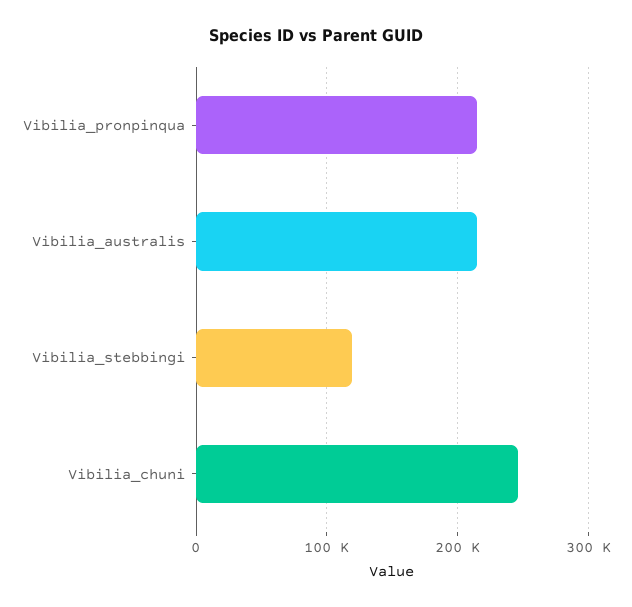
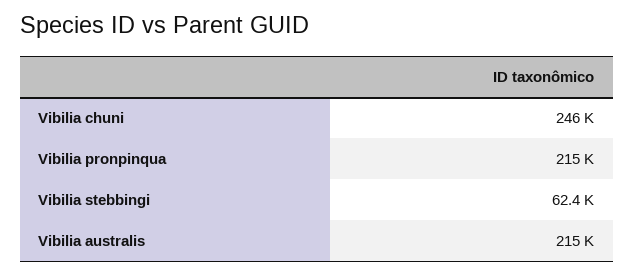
  {
    "Vibilia_pronpinqua": 215000,
    "Vibilia_australis": 215000,
-   "Vibilia_stebbingi": 120000,
+   "Vibilia_stebbingi": 62400,
    "Vibilia_chuni": 246000
  }

